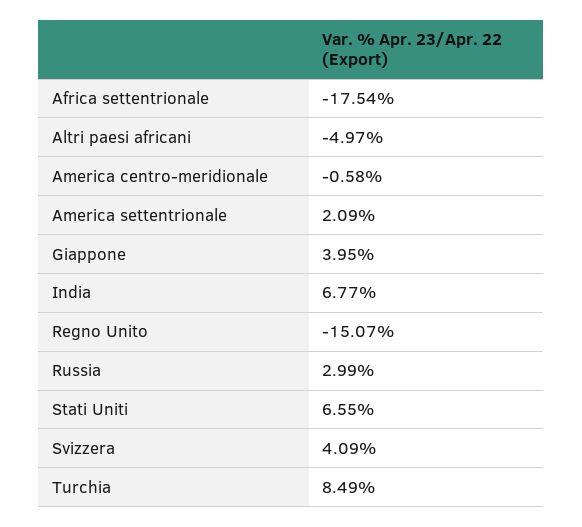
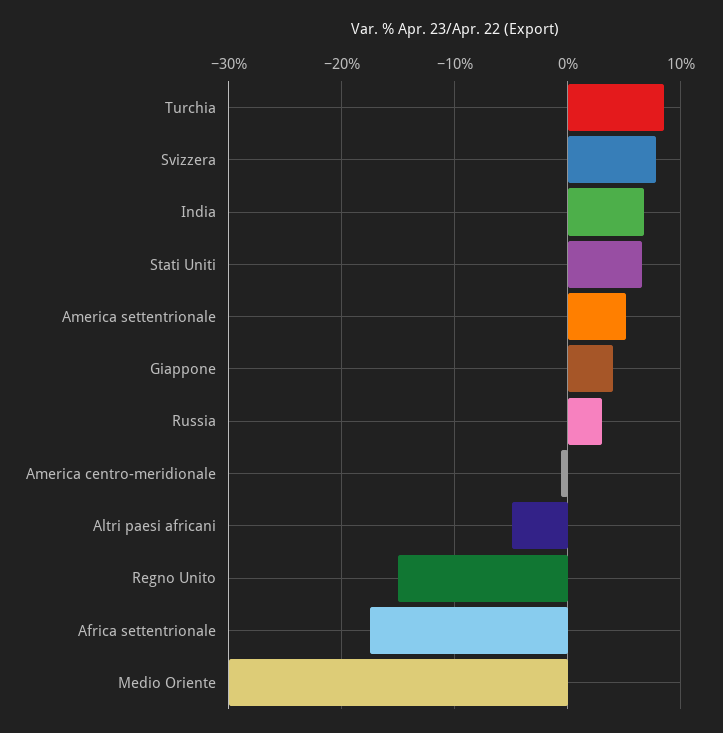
  {
    "Africa settentrionale": -17.54,
    "Altri paesi africani": -4.97,
    "America centro-meridionale": -0.58,
-   "America settentrionale": 2.09,
+   "America settentrionale": 5,
    "Giappone": 3.95,
    "India": 6.77,
    "Regno Unito": -15.07,
    "Russia": 2.99,
    "Stati Uniti": 6.55,
-   "Svizzera": 4.09,
+   "Svizzera": 8,
-   "Turchia": 8.49
+   "Turchia": 8.49,
+   "Medio Oriente": -30
  }

